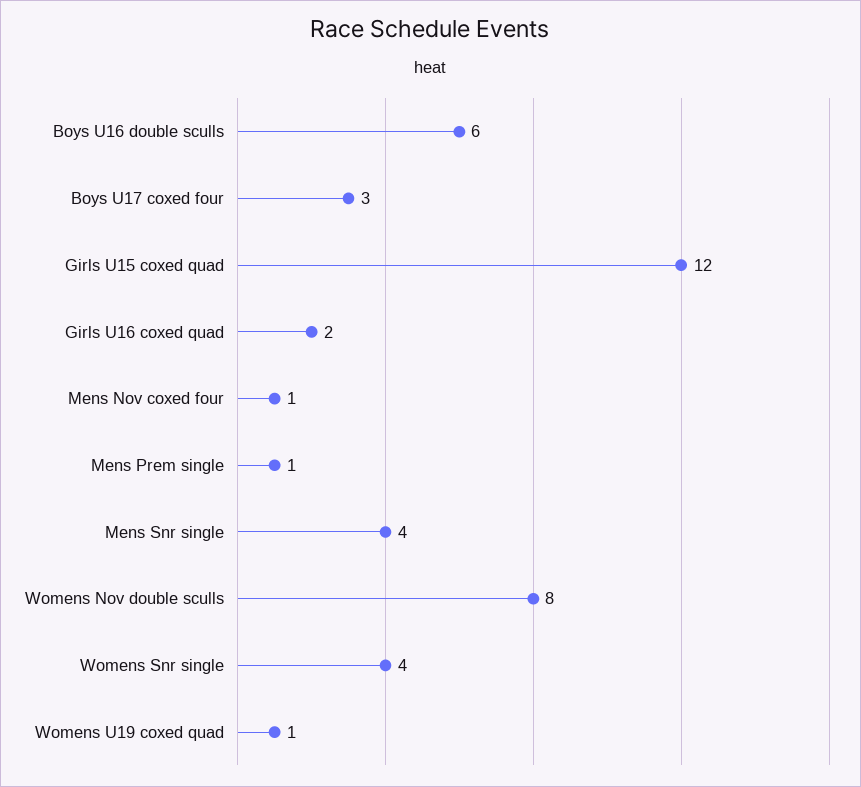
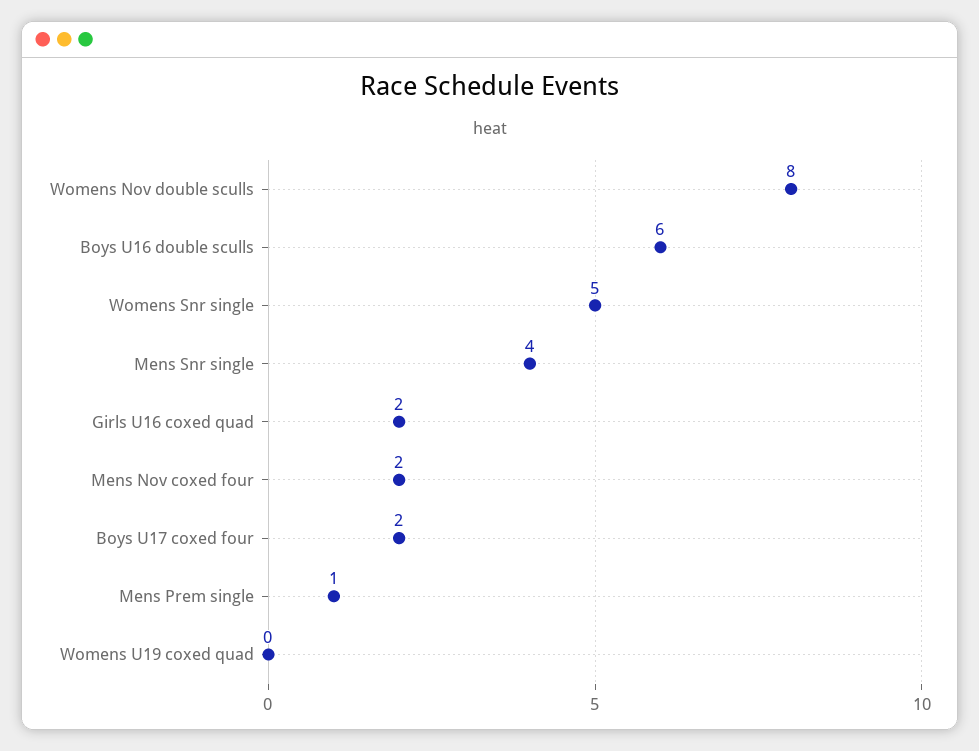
  {
    "Boys U16 double sculls": 6,
-   "Boys U17 coxed four": 3,
+   "Boys U17 coxed four": 2,
-   "Girls U15 coxed quad": 12,
    "Girls U16 coxed quad": 2,
-   "Mens Nov coxed four": 1,
+   "Mens Nov coxed four": 2,
    "Mens Prem single": 1,
    "Mens Snr single": 4,
    "Womens Nov double sculls": 8,
-   "Womens Snr single": 4,
+   "Womens Snr single": 5,
-   "Womens U19 coxed quad": 1
+   "Womens U19 coxed quad": 0
  }

